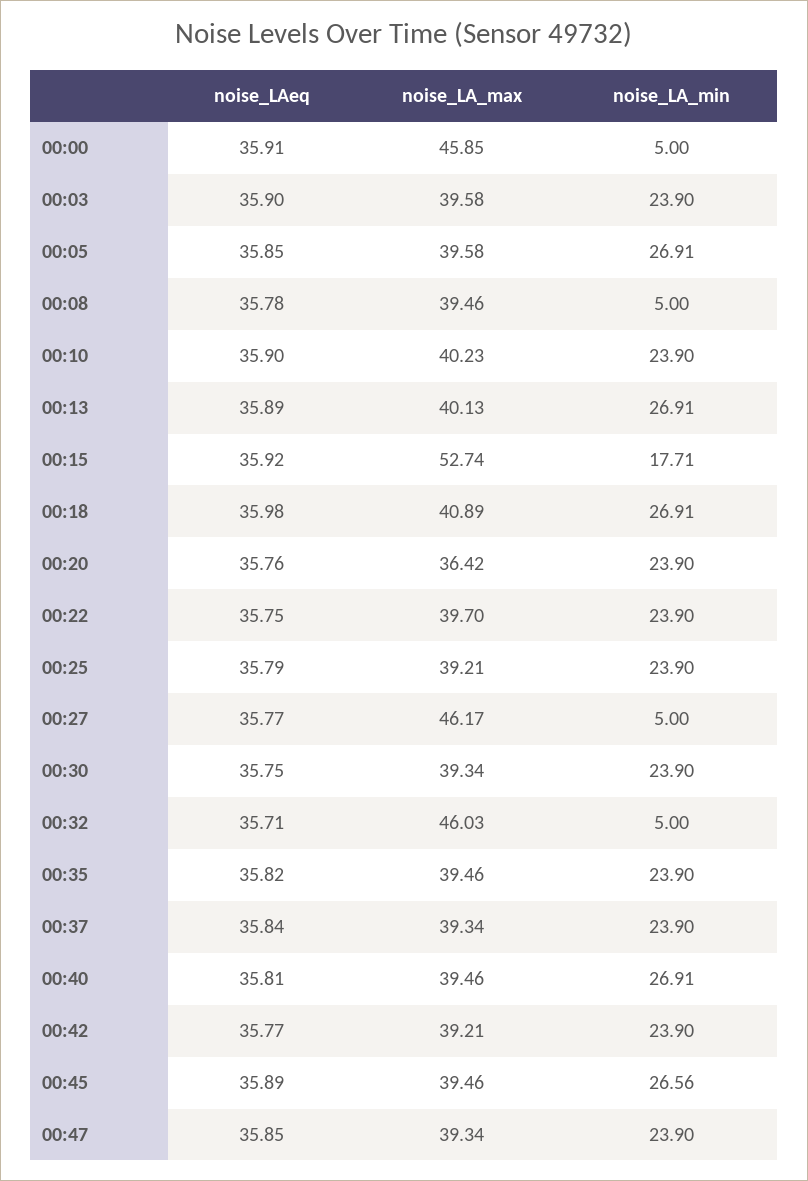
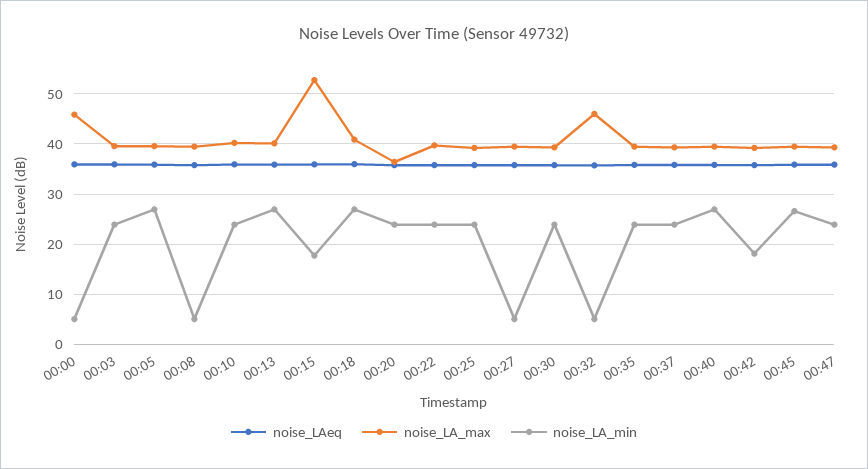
  {
    "noise_LAeq": {
      "00:00": 35.91,
      "00:03": 35.9,
      "00:05": 35.85,
      "00:08": 35.78,
      "00:10": 35.9,
      "00:13": 35.89,
      "00:15": 35.92,
      "00:18": 35.98,
      "00:20": 35.76,
      "00:22": 35.75,
      "00:25": 35.79,
      "00:27": 35.77,
      "00:30": 35.75,
      "00:32": 35.71,
      "00:35": 35.82,
      "00:37": 35.84,
      "00:40": 35.81,
      "00:42": 35.77,
      "00:45": 35.89,
      "00:47": 35.85
    },
    "noise_LA_max": {
      "00:00": 45.85,
      "00:03": 39.58,
      "00:05": 39.58,
      "00:08": 39.46,
      "00:10": 40.23,
      "00:13": 40.13,
      "00:15": 52.74,
      "00:18": 40.89,
      "00:20": 36.42,
      "00:22": 39.7,
      "00:25": 39.21,
-     "00:27": 46.17,
+     "00:27": 40,
      "00:30": 39.34,
      "00:32": 46.03,
      "00:35": 39.46,
      "00:37": 39.34,
      "00:40": 39.46,
      "00:42": 39.21,
      "00:45": 39.46,
      "00:47": 39.34
    },
    "noise_LA_min": {
      "00:00": 5,
      "00:03": 23.9,
      "00:05": 26.91,
      "00:08": 5,
      "00:10": 23.9,
      "00:13": 26.91,
      "00:15": 17.71,
      "00:18": 26.91,
      "00:20": 23.9,
      "00:22": 23.9,
      "00:25": 23.9,
      "00:27": 5,
      "00:30": 23.9,
      "00:32": 5,
      "00:35": 23.9,
      "00:37": 23.9,
      "00:40": 26.91,
-     "00:42": 23.9,
+     "00:42": 18,
      "00:45": 26.56,
      "00:47": 23.9
    }
  }

